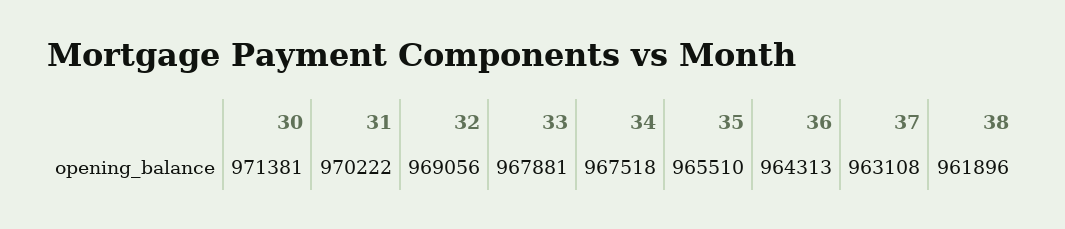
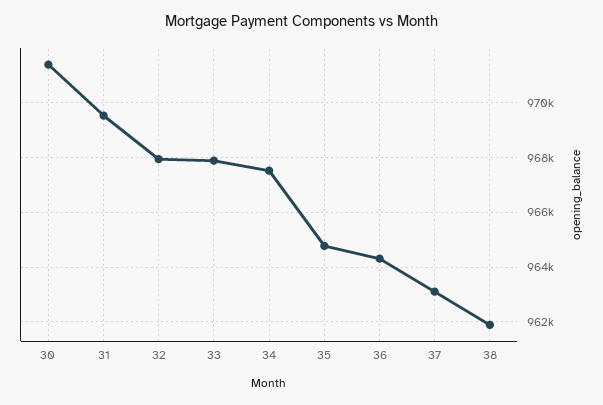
  {
    "30": 971381,
-   "31": 970222,
+   "31": 969500,
-   "32": 969056,
+   "32": 968000,
    "33": 967881,
    "34": 967518,
-   "35": 965510,
+   "35": 964750,
    "36": 964313,
    "37": 963108,
    "38": 961896
  }

